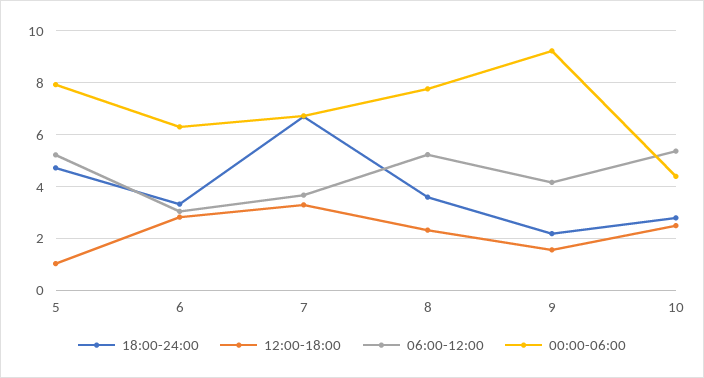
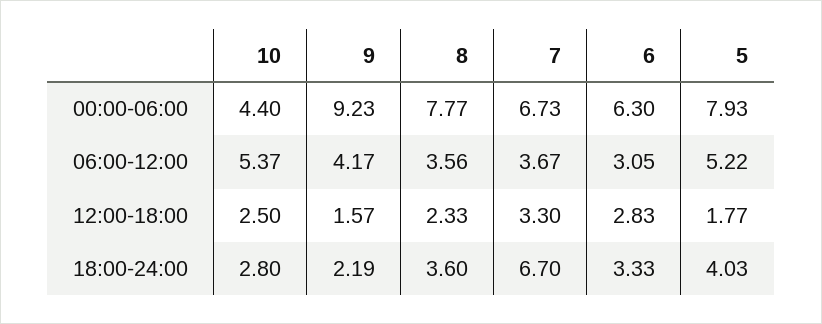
  {
    "18:00-24:00": {
-     "5": 4.75,
+     "5": 4.03,
      "6": 3.33,
      "7": 6.7,
      "8": 3.6,
      "9": 2.19,
      "10": 2.8
    },
    "12:00-18:00": {
-     "5": 1,
+     "5": 1.77,
      "6": 2.83,
      "7": 3.3,
      "8": 2.33,
      "9": 1.57,
      "10": 2.5
    },
    "06:00-12:00": {
      "5": 5.22,
      "6": 3.05,
      "7": 3.67,
-     "8": 5.25,
+     "8": 3.56,
      "9": 4.17,
      "10": 5.37
    },
    "00:00-06:00": {
      "5": 7.93,
      "6": 6.3,
      "7": 6.73,
      "8": 7.77,
      "9": 9.23,
      "10": 4.4
    }
  }

